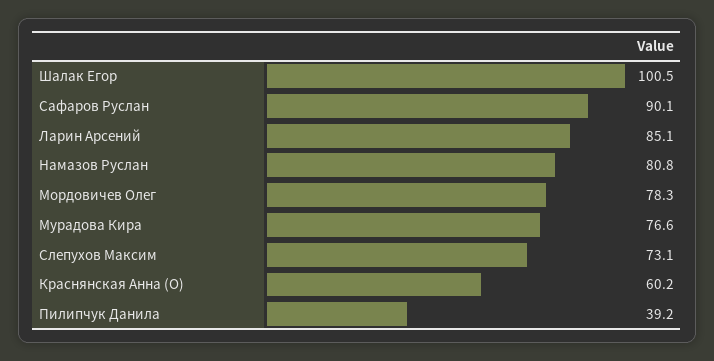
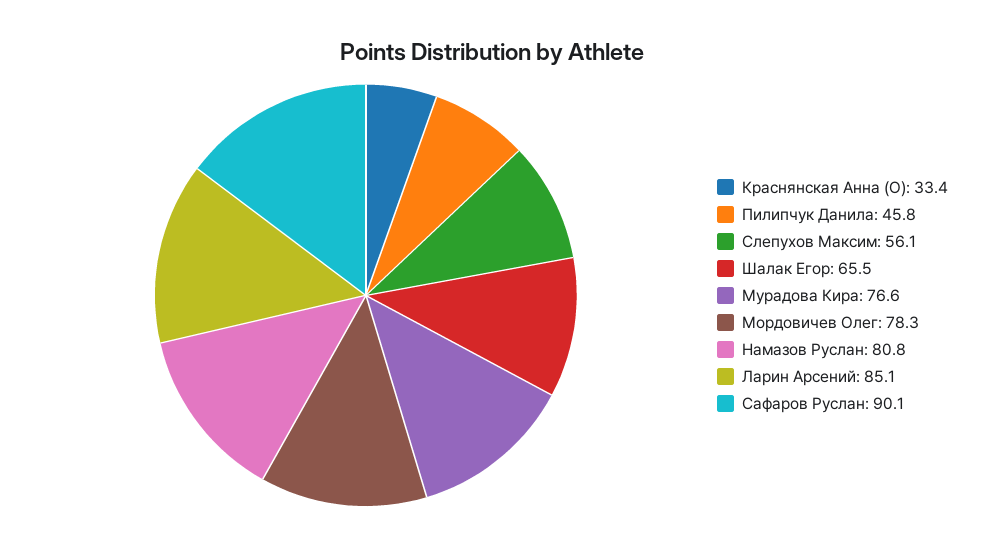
  {
-   "Шалак Егор": 100.5,
+   "Шалак Егор": 65.5,
    "Сафаров Руслан": 90.1,
    "Ларин Арсений": 85.1,
    "Намазов Руслан": 80.8,
    "Мордовичев Олег": 78.3,
    "Мурадова Кира": 76.6,
-   "Слепухов Максим": 73.1,
+   "Слепухов Максим": 56.1,
-   "Краснянская Анна (O)": 60.2,
+   "Краснянская Анна (O)": 33.4,
-   "Пилипчук Данила": 39.2
+   "Пилипчук Данила": 45.8
  }

